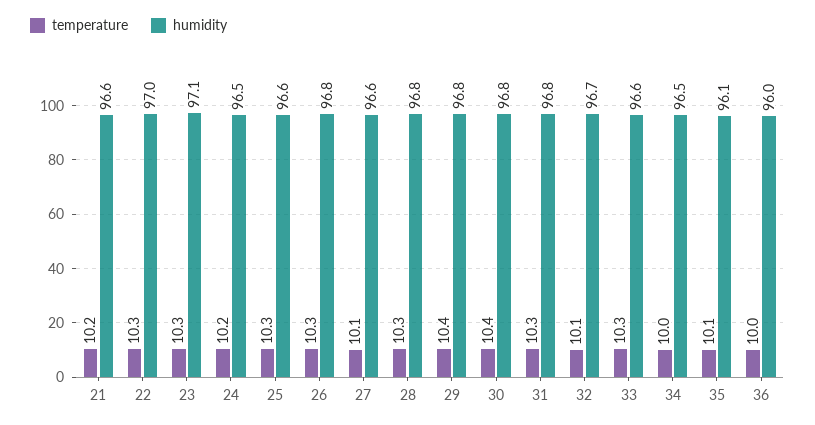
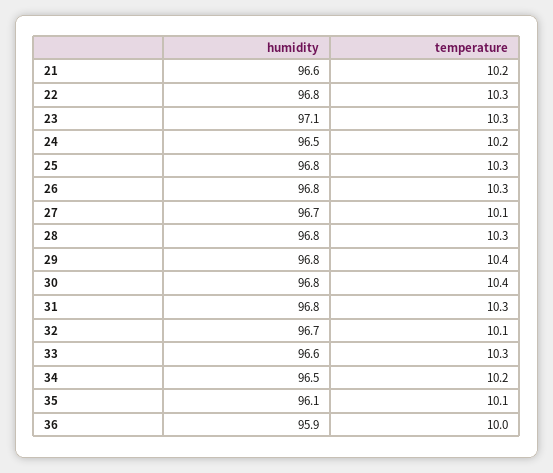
  {
    "temperature": {
      "21": 10.2,
      "22": 10.3,
      "23": 10.3,
      "24": 10.2,
      "25": 10.3,
      "26": 10.3,
      "27": 10.1,
      "28": 10.3,
      "29": 10.4,
      "30": 10.4,
      "31": 10.3,
      "32": 10.1,
      "33": 10.3,
-     "34": 10,
+     "34": 10.2,
      "35": 10.1,
      "36": 10
    },
    "humidity": {
      "21": 96.6,
-     "22": 97,
+     "22": 96.8,
      "23": 97.1,
      "24": 96.5,
-     "25": 96.6,
+     "25": 96.8,
      "26": 96.8,
-     "27": 96.6,
+     "27": 96.7,
      "28": 96.8,
      "29": 96.8,
      "30": 96.8,
      "31": 96.8,
      "32": 96.7,
      "33": 96.6,
      "34": 96.5,
      "35": 96.1,
-     "36": 96
+     "36": 95.9
    }
  }

